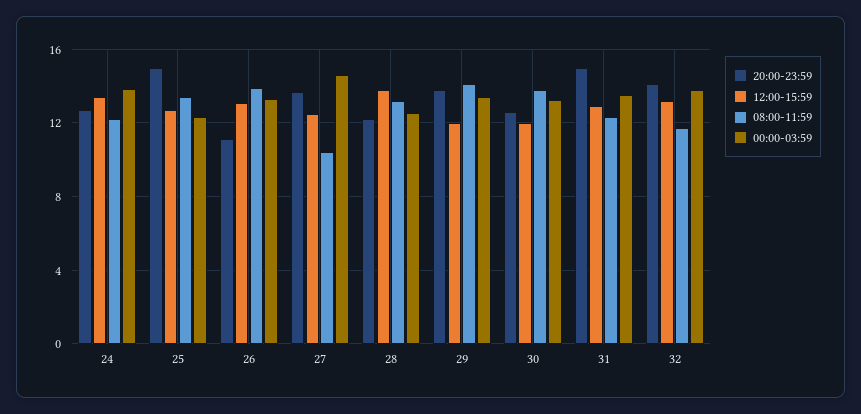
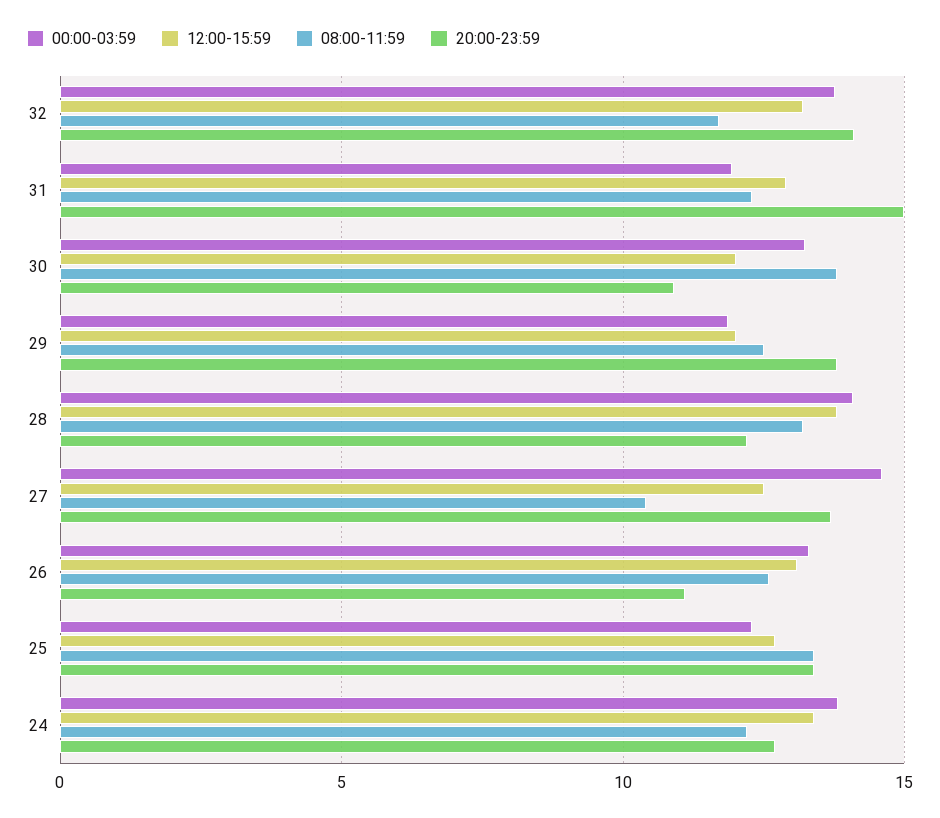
  {
    "20:00-23:59": {
      "24": 12.5,
-     "25": 15,
+     "25": 13.5,
      "26": 11,
      "27": 13.5,
      "28": 12,
      "29": 14,
-     "30": 12.5,
+     "30": 11,
      "31": 15,
      "32": 14
    },
    "12:00-15:59": {
      "24": 13.5,
      "25": 12.5,
      "26": 13,
      "27": 12.5,
      "28": 14,
      "29": 12,
      "30": 12,
      "31": 13,
      "32": 13
    },
    "08:00-11:59": {
      "24": 12,
      "25": 13.5,
-     "26": 14,
+     "26": 12.5,
      "27": 10.5,
      "28": 13,
-     "29": 14,
+     "29": 12.5,
      "30": 14,
      "31": 12.5,
      "32": 11.5
    },
    "00:00-03:59": {
      "24": 14,
      "25": 12.5,
      "26": 13.5,
      "27": 14.5,
-     "28": 12.5,
+     "28": 14,
-     "29": 13.5,
+     "29": 12,
      "30": 13,
-     "31": 13.5,
+     "31": 12,
      "32": 14
    }
  }

